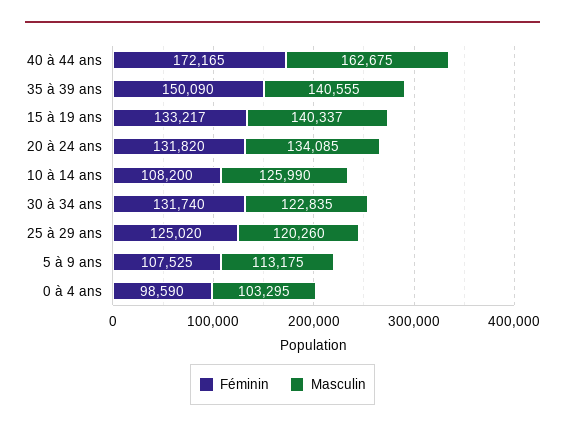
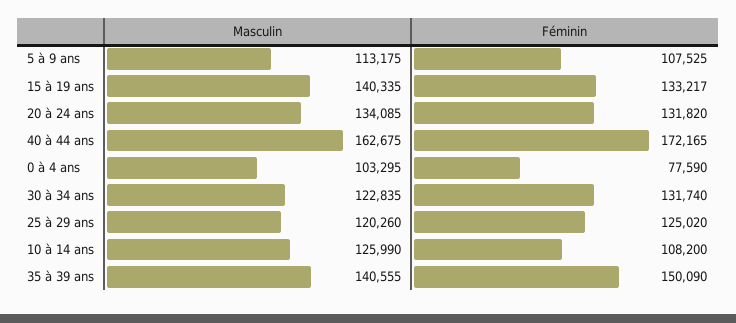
  {
    "Féminin": {
      "40 à 44 ans": 172165,
      "35 à 39 ans": 150090,
      "15 à 19 ans": 133217,
      "20 à 24 ans": 131820,
      "10 à 14 ans": 108200,
      "30 à 34 ans": 131740,
      "25 à 29 ans": 125020,
      "5 à 9 ans": 107525,
-     "0 à 4 ans": 98590
+     "0 à 4 ans": 77590
    },
    "Masculin": {
      "40 à 44 ans": 162675,
      "35 à 39 ans": 140555,
-     "15 à 19 ans": 140337,
+     "15 à 19 ans": 140335,
      "20 à 24 ans": 134085,
      "10 à 14 ans": 125990,
      "30 à 34 ans": 122835,
      "25 à 29 ans": 120260,
      "5 à 9 ans": 113175,
      "0 à 4 ans": 103295
    }
  }

